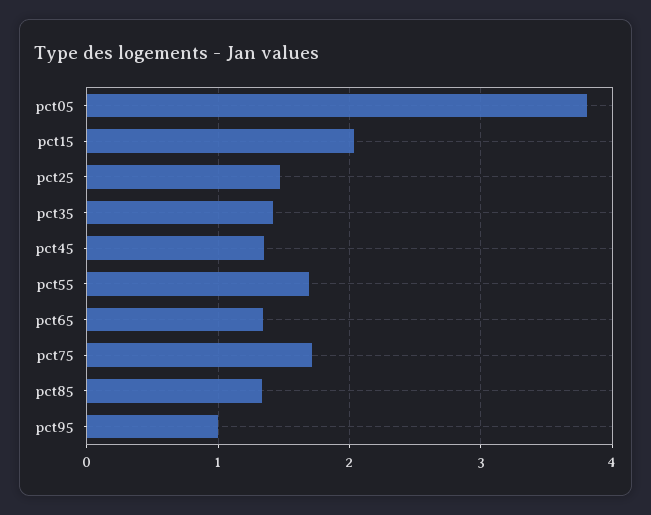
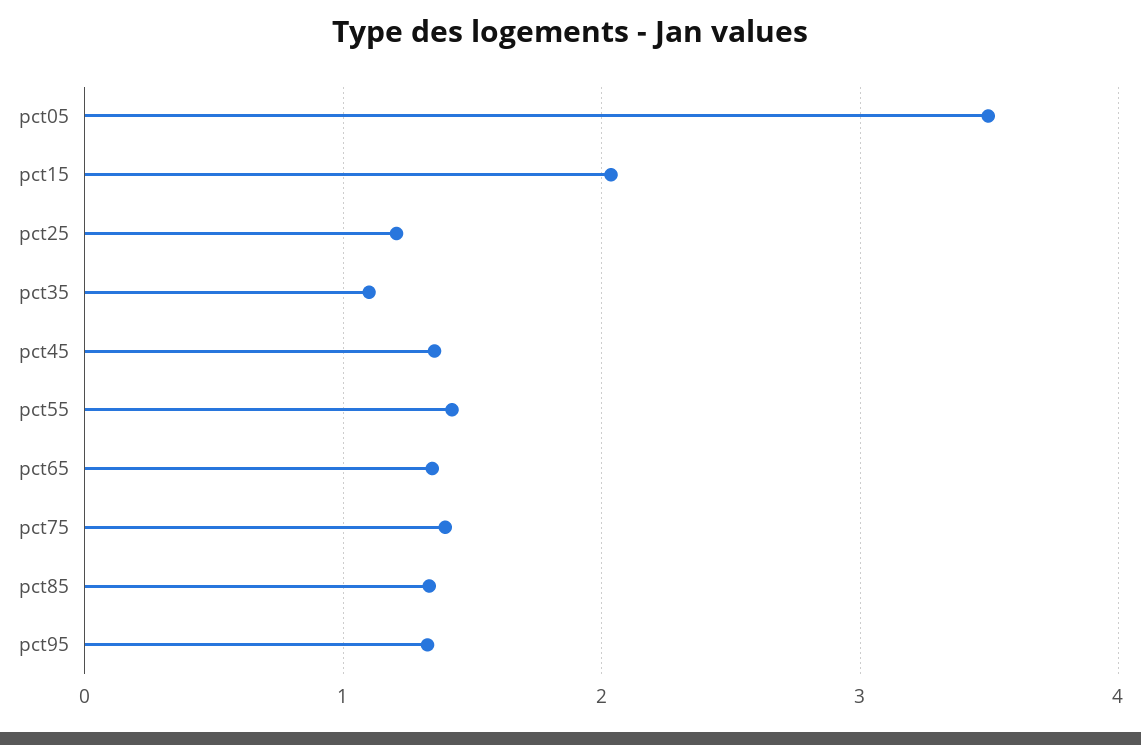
  {
-   "pct05": 3.8,
+   "pct05": 3.5,
    "pct15": 2,
-   "pct25": 1.5,
+   "pct25": 1.2,
-   "pct35": 1.4,
+   "pct35": 1.1,
    "pct45": 1.4,
-   "pct55": 1.7,
+   "pct55": 1.4,
    "pct65": 1.3,
-   "pct75": 1.7,
+   "pct75": 1.4,
    "pct85": 1.3,
-   "pct95": 1
+   "pct95": 1.3
  }

